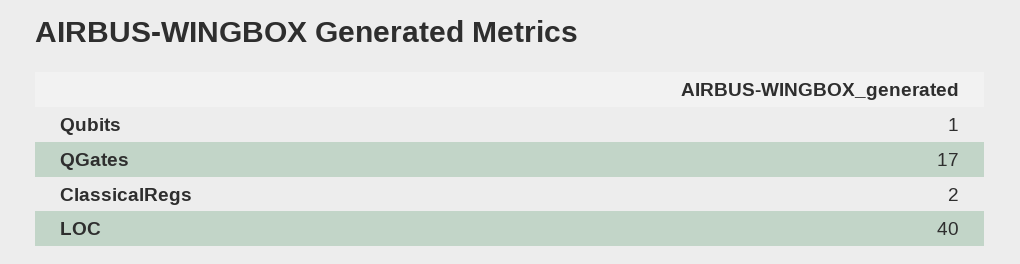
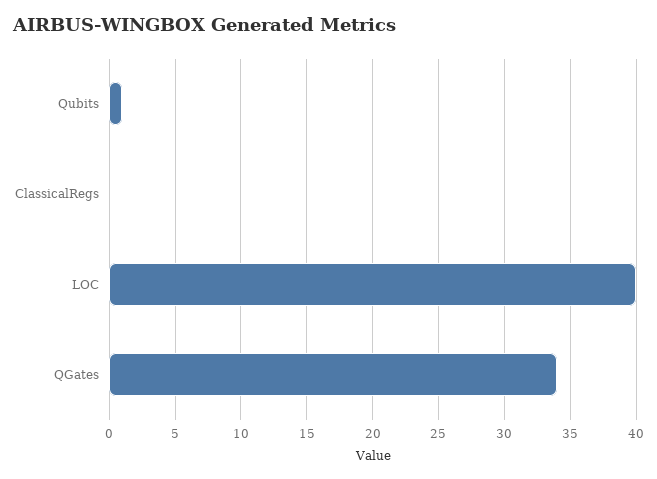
  {
    "Qubits": 1,
-   "QGates": 17,
+   "QGates": 34,
-   "ClassicalRegs": 2,
+   "ClassicalRegs": 0,
    "LOC": 40
  }

